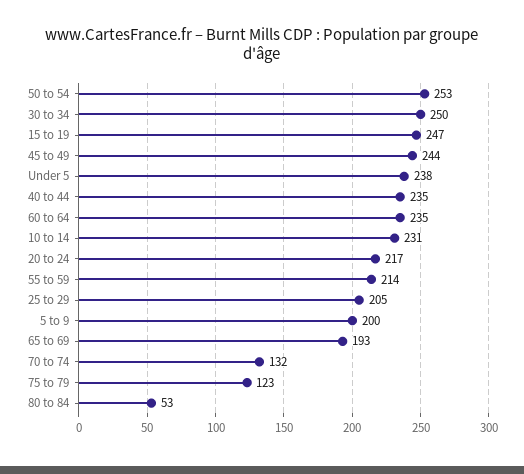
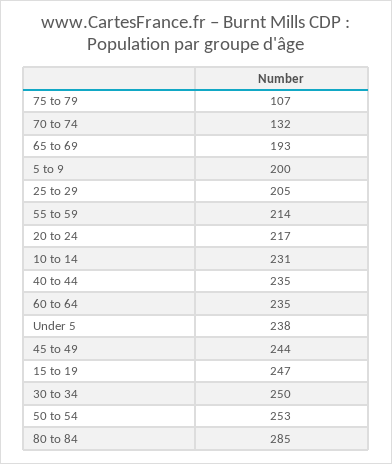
  {
    "50 to 54": 253,
    "30 to 34": 250,
    "15 to 19": 247,
    "45 to 49": 244,
    "Under 5": 238,
    "40 to 44": 235,
    "60 to 64": 235,
    "10 to 14": 231,
    "20 to 24": 217,
    "55 to 59": 214,
    "25 to 29": 205,
    "5 to 9": 200,
    "65 to 69": 193,
    "70 to 74": 132,
-   "75 to 79": 123,
+   "75 to 79": 107,
-   "80 to 84": 53
+   "80 to 84": 285
  }

